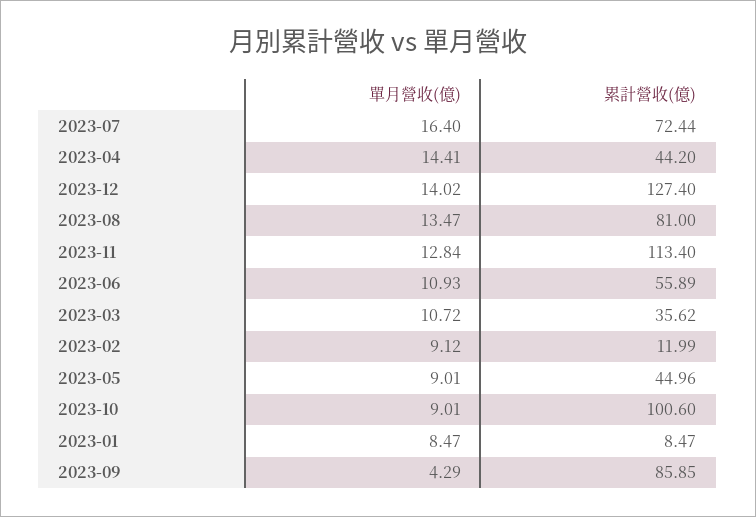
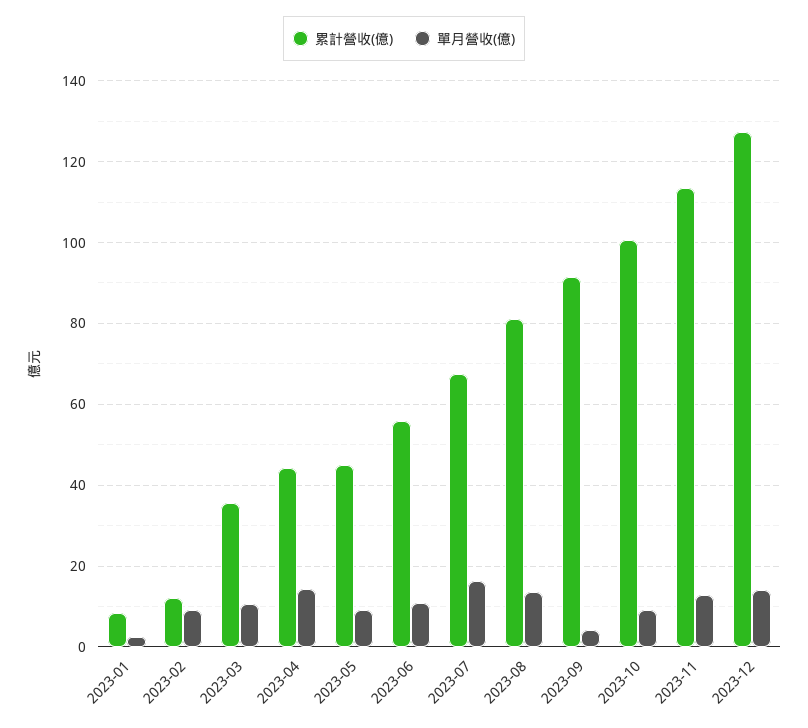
  {
    "單月營收(億)": {
      "2023-07": 16.4,
      "2023-04": 14.41,
      "2023-12": 14.02,
      "2023-08": 13.47,
      "2023-11": 12.84,
      "2023-06": 10.93,
      "2023-03": 10.72,
      "2023-02": 9.12,
      "2023-05": 9.01,
      "2023-10": 9.01,
-     "2023-01": 8.47,
+     "2023-01": 2,
      "2023-09": 4.29
    },
    "累計營收(億)": {
-     "2023-07": 72.44,
+     "2023-07": 68,
      "2023-04": 44.2,
      "2023-12": 127.4,
      "2023-08": 81,
      "2023-11": 113.4,
      "2023-06": 55.89,
      "2023-03": 35.62,
      "2023-02": 11.99,
      "2023-05": 44.96,
      "2023-10": 100.6,
      "2023-01": 8.47,
-     "2023-09": 85.85
+     "2023-09": 92
    }
  }

